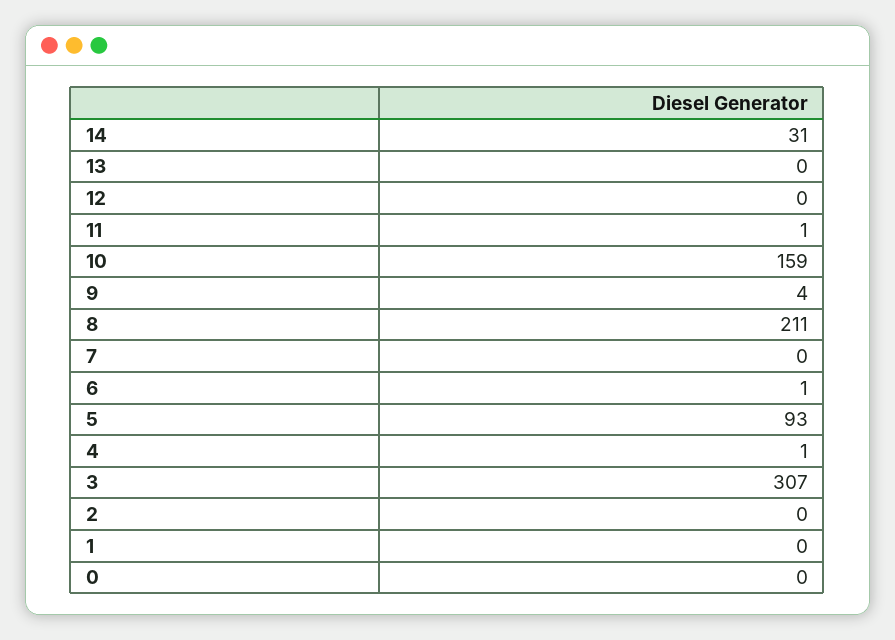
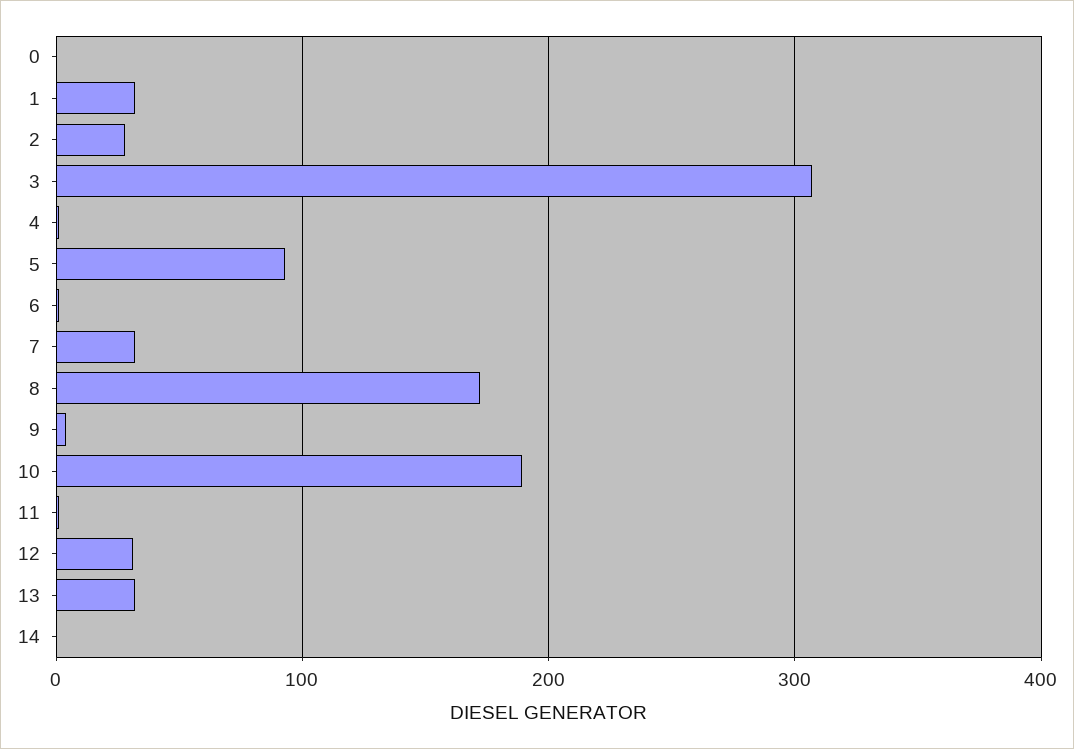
  {
-   "14": 31,
+   "14": 0,
-   "13": 0,
+   "13": 30,
-   "12": 0,
+   "12": 30,
    "11": 1,
-   "10": 159,
+   "10": 190,
    "9": 4,
-   "8": 211,
+   "8": 170,
-   "7": 0,
+   "7": 30,
    "6": 1,
    "5": 93,
    "4": 1,
    "3": 307,
-   "2": 0,
+   "2": 30,
-   "1": 0,
+   "1": 30,
    "0": 0
  }

